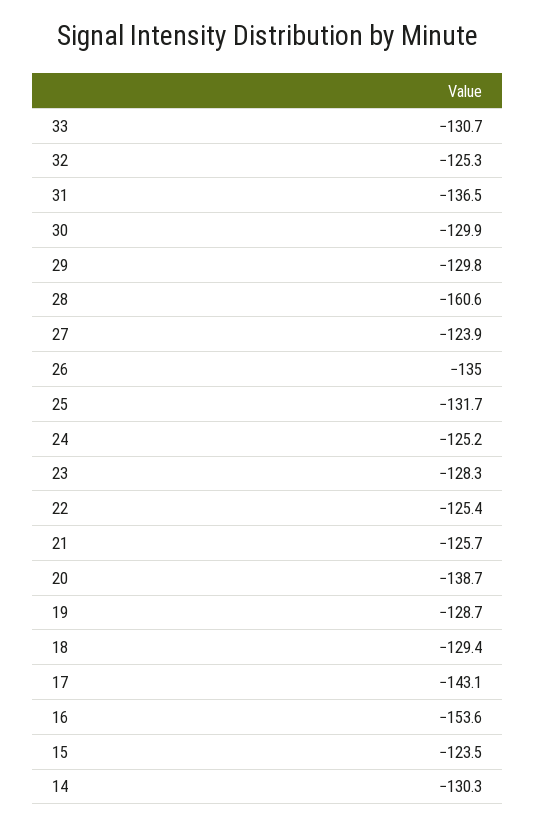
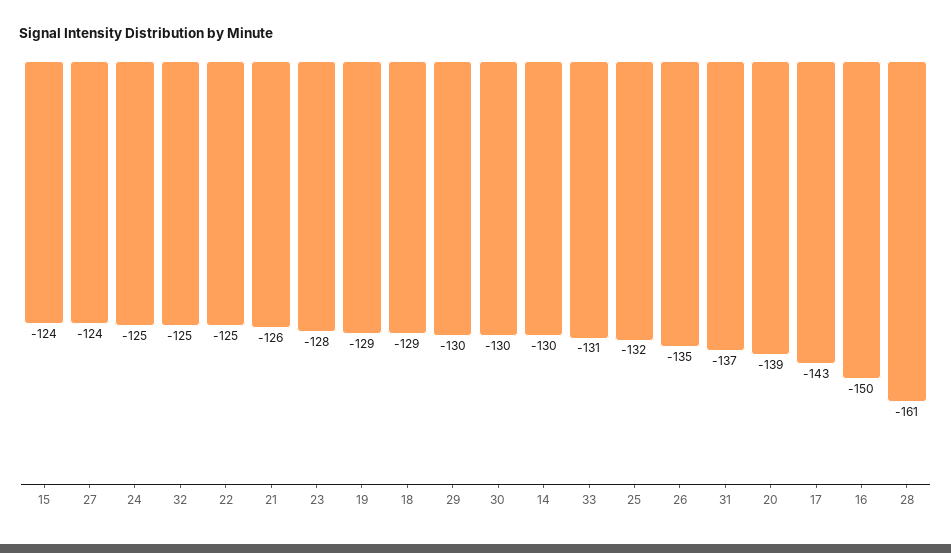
  {
    "33": -130.7,
    "32": -125.3,
    "31": -136.5,
    "30": -129.9,
    "29": -129.8,
    "28": -160.6,
    "27": -123.9,
    "26": -135,
    "25": -131.7,
    "24": -125.2,
    "23": -128.3,
    "22": -125.4,
    "21": -125.7,
    "20": -138.7,
    "19": -128.7,
    "18": -129.4,
    "17": -143.1,
-   "16": -153.6,
+   "16": -150,
    "15": -123.5,
    "14": -130.3
  }

